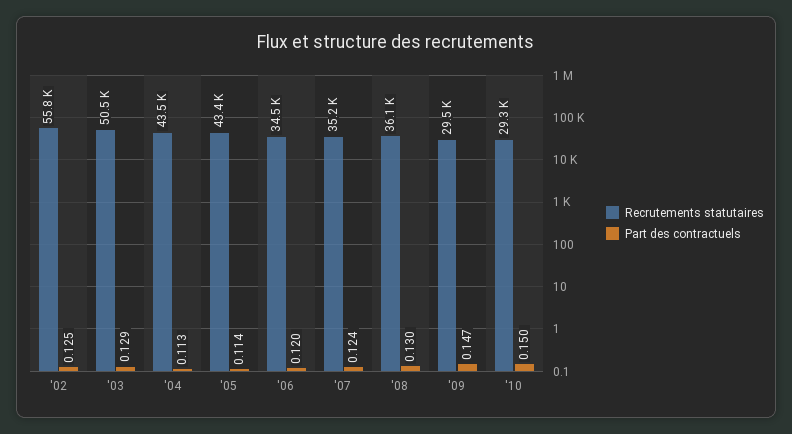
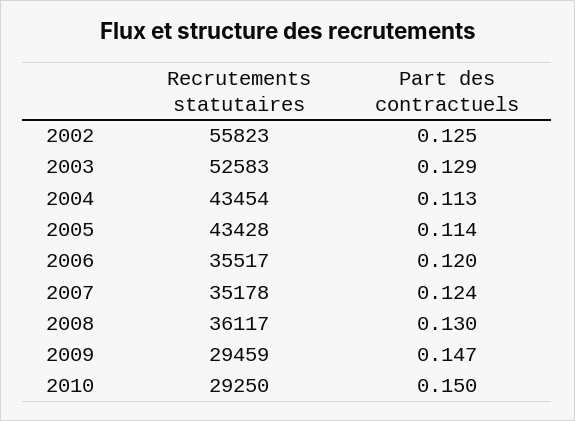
  {
    "Recrutements statutaires": {
      "'02": 55823,
-     "'03": 50500,
+     "'03": 52583,
      "'04": 43454,
      "'05": 43428,
-     "'06": 34500,
+     "'06": 35517,
      "'07": 35178,
      "'08": 36117,
      "'09": 29459,
      "'10": 29250
    },
    "Part des contractuels": {
      "'02": 0.125,
      "'03": 0.129,
      "'04": 0.113,
      "'05": 0.114,
      "'06": 0.12,
      "'07": 0.124,
      "'08": 0.13,
      "'09": 0.147,
      "'10": 0.15
    }
  }

